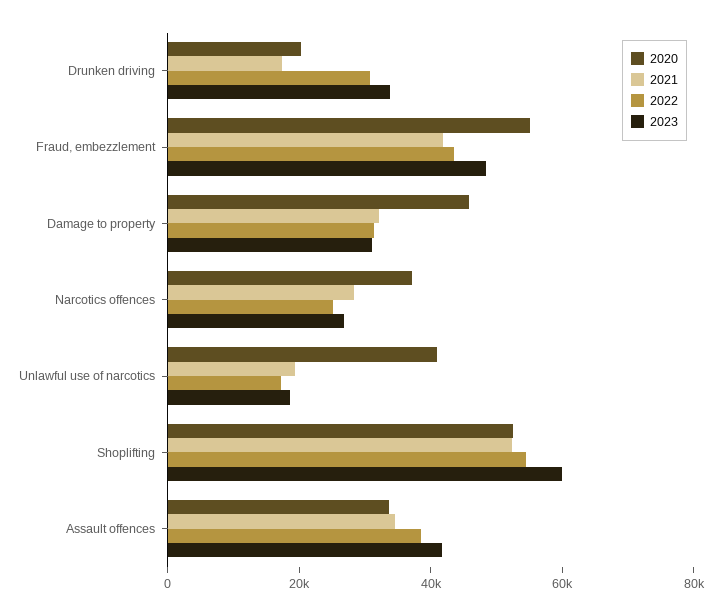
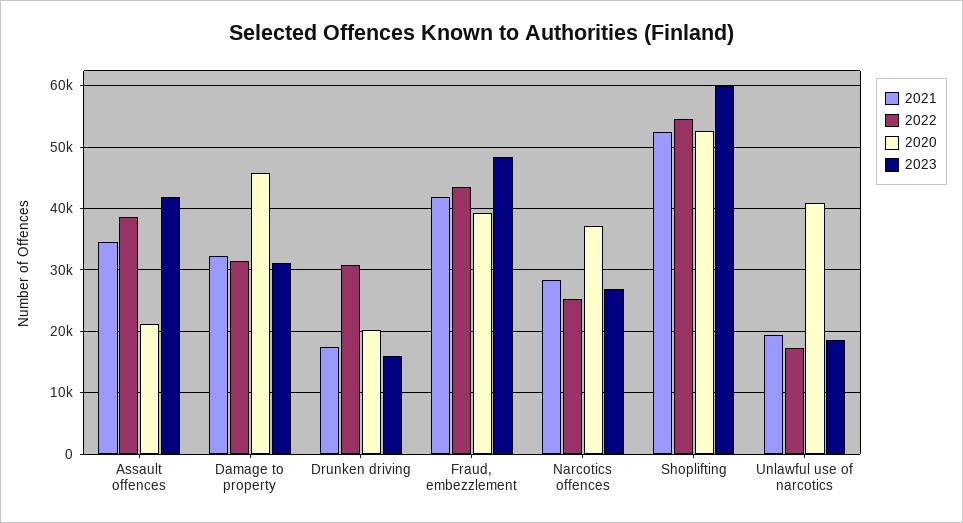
  {
    "2020": {
      "Drunken driving": 20000,
-     "Fraud, embezzlement": 55000,
+     "Fraud, embezzlement": 39000,
      "Damage to property": 46000,
      "Narcotics offences": 37000,
      "Unlawful use of narcotics": 41000,
      "Shoplifting": 53000,
-     "Assault offences": 35000
+     "Assault offences": 21000
    },
    "2021": {
      "Drunken driving": 17000,
      "Fraud, embezzlement": 42000,
      "Damage to property": 32000,
      "Narcotics offences": 28000,
      "Unlawful use of narcotics": 19000,
      "Shoplifting": 52000,
      "Assault offences": 35000
    },
    "2022": {
      "Drunken driving": 31000,
      "Fraud, embezzlement": 43000,
      "Damage to property": 31000,
      "Narcotics offences": 25000,
      "Unlawful use of narcotics": 17000,
      "Shoplifting": 55000,
      "Assault offences": 39000
    },
    "2023": {
-     "Drunken driving": 35000,
+     "Drunken driving": 16000,
      "Fraud, embezzlement": 48000,
      "Damage to property": 31000,
      "Narcotics offences": 27000,
      "Unlawful use of narcotics": 19000,
      "Shoplifting": 60000,
      "Assault offences": 42000
    }
  }

